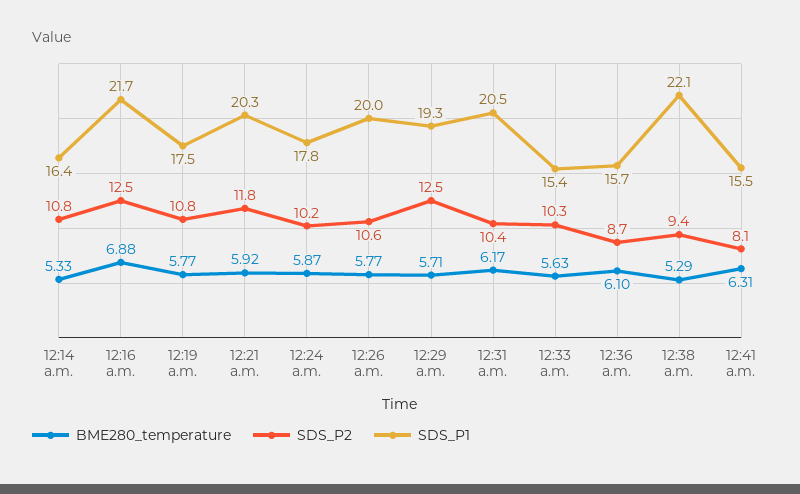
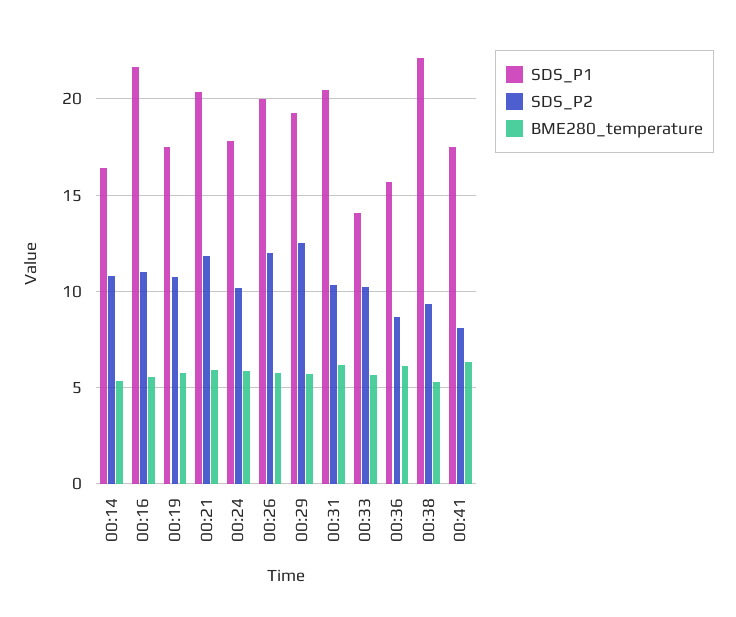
  {
    "BME280_temperature": {
      "12:14 a.m.": 5.33,
-     "12:16 a.m.": 6.88,
+     "12:16 a.m.": 5.5,
      "12:19 a.m.": 5.77,
      "12:21 a.m.": 5.92,
      "12:24 a.m.": 5.87,
      "12:26 a.m.": 5.77,
      "12:29 a.m.": 5.71,
      "12:31 a.m.": 6.17,
      "12:33 a.m.": 5.63,
      "12:36 a.m.": 6.1,
      "12:38 a.m.": 5.29,
      "12:41 a.m.": 6.31
    },
    "SDS_P2": {
      "12:14 a.m.": 10.8,
-     "12:16 a.m.": 12.5,
+     "12:16 a.m.": 11,
      "12:19 a.m.": 10.8,
      "12:21 a.m.": 11.8,
      "12:24 a.m.": 10.2,
-     "12:26 a.m.": 10.6,
+     "12:26 a.m.": 12,
      "12:29 a.m.": 12.5,
      "12:31 a.m.": 10.4,
      "12:33 a.m.": 10.3,
      "12:36 a.m.": 8.7,
      "12:38 a.m.": 9.4,
      "12:41 a.m.": 8.1
    },
    "SDS_P1": {
      "12:14 a.m.": 16.4,
      "12:16 a.m.": 21.7,
      "12:19 a.m.": 17.5,
      "12:21 a.m.": 20.3,
      "12:24 a.m.": 17.8,
      "12:26 a.m.": 20,
      "12:29 a.m.": 19.3,
      "12:31 a.m.": 20.5,
-     "12:33 a.m.": 15.4,
+     "12:33 a.m.": 14,
      "12:36 a.m.": 15.7,
      "12:38 a.m.": 22.1,
-     "12:41 a.m.": 15.5
+     "12:41 a.m.": 17.5
    }
  }

